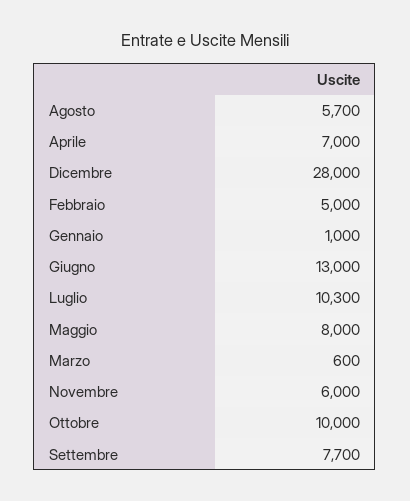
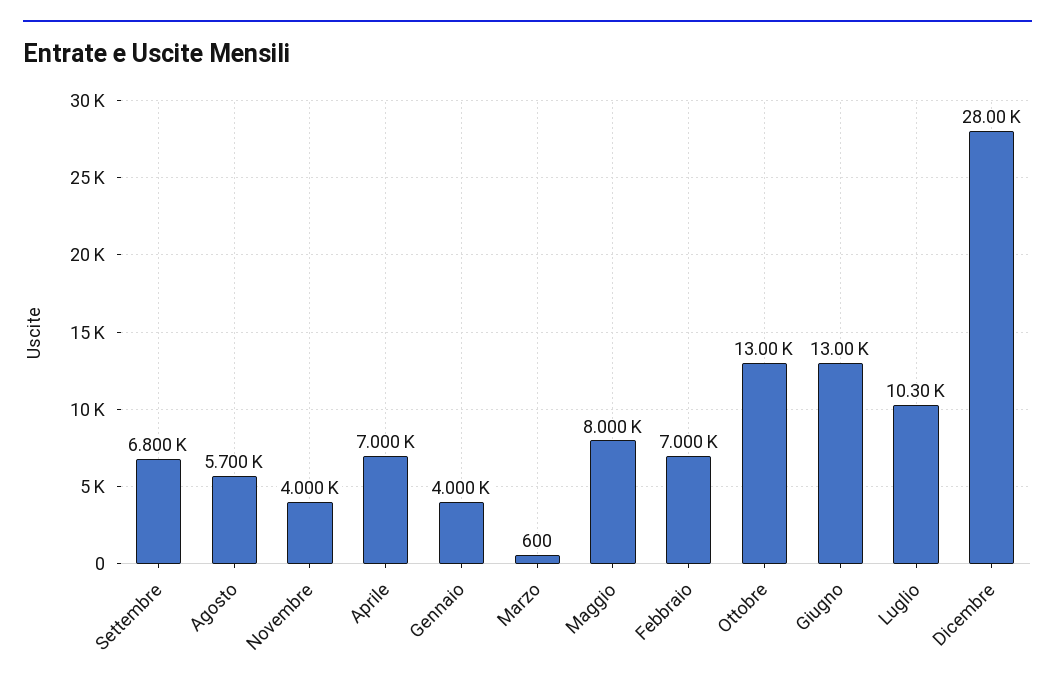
  {
    "Agosto": 5700,
    "Aprile": 7000,
    "Dicembre": 28000,
-   "Febbraio": 5000,
+   "Febbraio": 7000,
-   "Gennaio": 1000,
+   "Gennaio": 4000,
    "Giugno": 13000,
    "Luglio": 10300,
    "Maggio": 8000,
    "Marzo": 600,
-   "Novembre": 6000,
+   "Novembre": 4000,
-   "Ottobre": 10000,
+   "Ottobre": 13000,
-   "Settembre": 7700
+   "Settembre": 6800
  }

